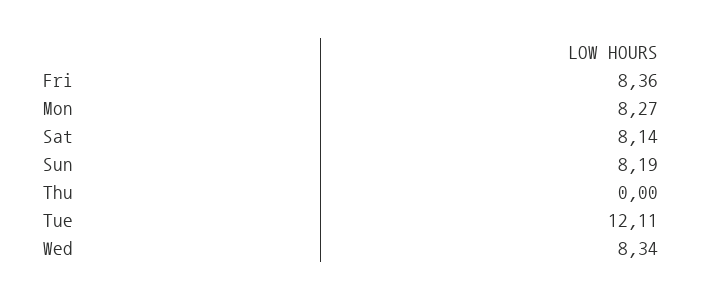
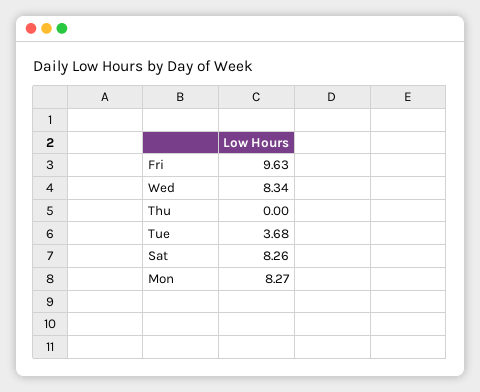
  {
-   "Fri": 8.36,
+   "Fri": 9.63,
    "Mon": 8.27,
-   "Sat": 8.14,
+   "Sat": 8.26,
-   "Sun": 8.19,
    "Thu": 0,
-   "Tue": 12.11,
+   "Tue": 3.68,
    "Wed": 8.34
  }

